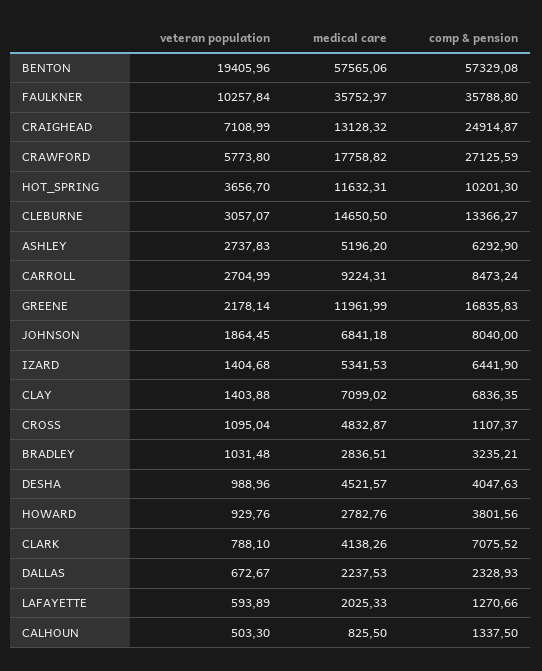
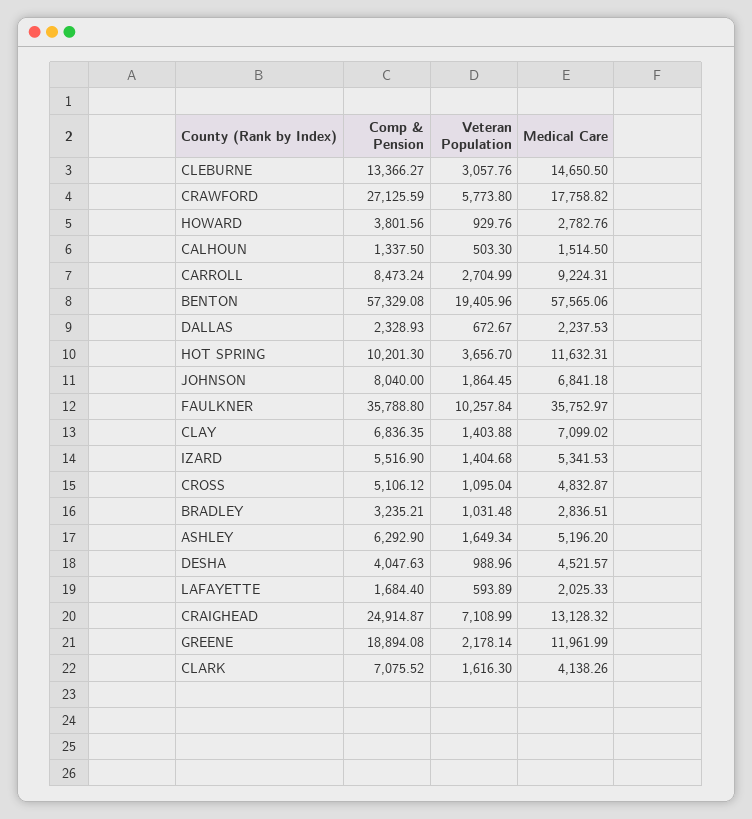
  {
    "veteran population": {
      "BENTON": 19405.96,
      "FAULKNER": 10257.84,
      "CRAIGHEAD": 7108.99,
      "CRAWFORD": 5773.8,
      "HOT_SPRING": 3656.7,
-     "CLEBURNE": 3057.07,
+     "CLEBURNE": 3057.76,
-     "ASHLEY": 2737.83,
+     "ASHLEY": 1649.34,
      "CARROLL": 2704.99,
      "GREENE": 2178.14,
      "JOHNSON": 1864.45,
      "IZARD": 1404.68,
      "CLAY": 1403.88,
      "CROSS": 1095.04,
      "BRADLEY": 1031.48,
      "DESHA": 988.96,
      "HOWARD": 929.76,
-     "CLARK": 788.1,
+     "CLARK": 1616.3,
      "DALLAS": 672.67,
      "LAFAYETTE": 593.89,
      "CALHOUN": 503.3
    },
    "medical care": {
      "BENTON": 57565.06,
      "FAULKNER": 35752.97,
      "CRAIGHEAD": 13128.32,
      "CRAWFORD": 17758.82,
      "HOT_SPRING": 11632.31,
      "CLEBURNE": 14650.5,
      "ASHLEY": 5196.2,
      "CARROLL": 9224.31,
      "GREENE": 11961.99,
      "JOHNSON": 6841.18,
      "IZARD": 5341.53,
      "CLAY": 7099.02,
      "CROSS": 4832.87,
      "BRADLEY": 2836.51,
      "DESHA": 4521.57,
      "HOWARD": 2782.76,
      "CLARK": 4138.26,
      "DALLAS": 2237.53,
      "LAFAYETTE": 2025.33,
-     "CALHOUN": 825.5
+     "CALHOUN": 1514.5
    },
    "comp & pension": {
      "BENTON": 57329.08,
      "FAULKNER": 35788.8,
      "CRAIGHEAD": 24914.87,
      "CRAWFORD": 27125.59,
      "HOT_SPRING": 10201.3,
      "CLEBURNE": 13366.27,
      "ASHLEY": 6292.9,
      "CARROLL": 8473.24,
-     "GREENE": 16835.83,
+     "GREENE": 18894.08,
      "JOHNSON": 8040,
-     "IZARD": 6441.9,
+     "IZARD": 5516.9,
      "CLAY": 6836.35,
-     "CROSS": 1107.37,
+     "CROSS": 5106.12,
      "BRADLEY": 3235.21,
      "DESHA": 4047.63,
      "HOWARD": 3801.56,
      "CLARK": 7075.52,
      "DALLAS": 2328.93,
-     "LAFAYETTE": 1270.66,
+     "LAFAYETTE": 1684.4,
      "CALHOUN": 1337.5
    }
  }

